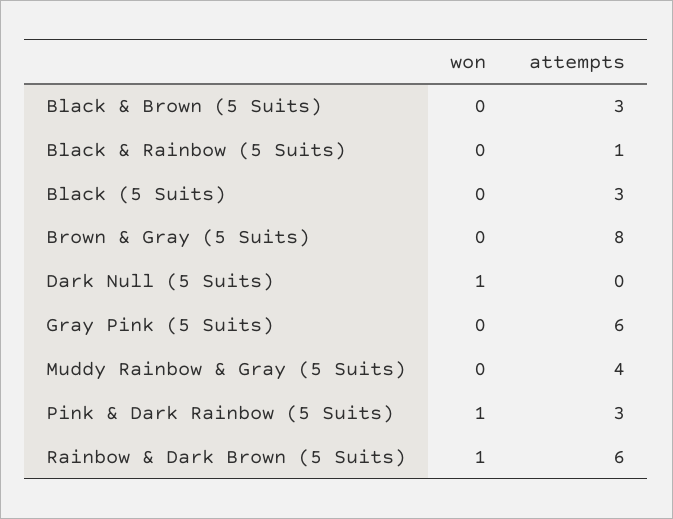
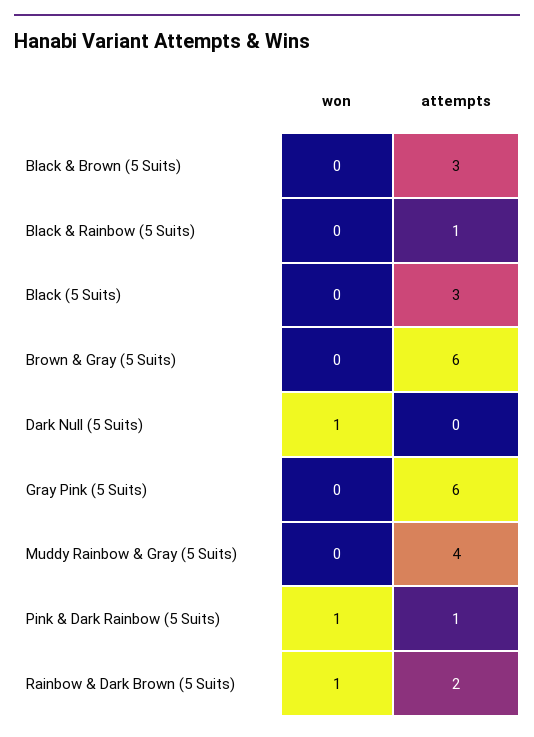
  {
    "won": {
      "Black & Brown (5 Suits)": 0,
      "Black & Rainbow (5 Suits)": 0,
      "Black (5 Suits)": 0,
      "Brown & Gray (5 Suits)": 0,
      "Dark Null (5 Suits)": 1,
      "Gray Pink (5 Suits)": 0,
      "Muddy Rainbow & Gray (5 Suits)": 0,
      "Pink & Dark Rainbow (5 Suits)": 1,
      "Rainbow & Dark Brown (5 Suits)": 1
    },
    "attempts": {
      "Black & Brown (5 Suits)": 3,
      "Black & Rainbow (5 Suits)": 1,
      "Black (5 Suits)": 3,
-     "Brown & Gray (5 Suits)": 8,
+     "Brown & Gray (5 Suits)": 6,
      "Dark Null (5 Suits)": 0,
      "Gray Pink (5 Suits)": 6,
      "Muddy Rainbow & Gray (5 Suits)": 4,
-     "Pink & Dark Rainbow (5 Suits)": 3,
+     "Pink & Dark Rainbow (5 Suits)": 1,
-     "Rainbow & Dark Brown (5 Suits)": 6
+     "Rainbow & Dark Brown (5 Suits)": 2
    }
  }

